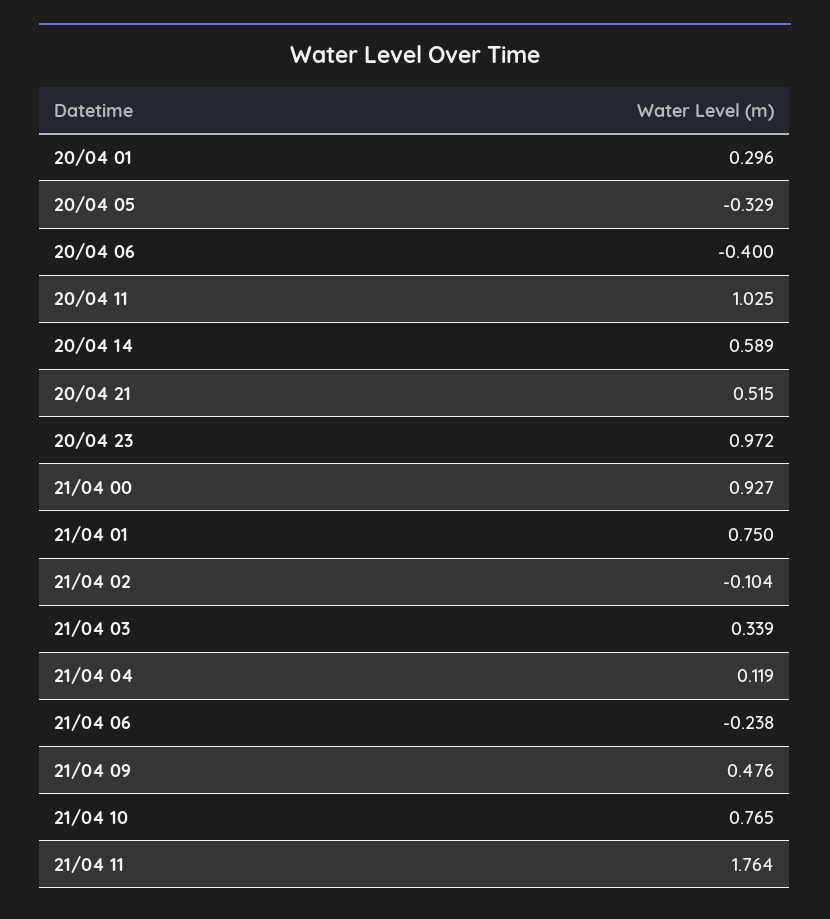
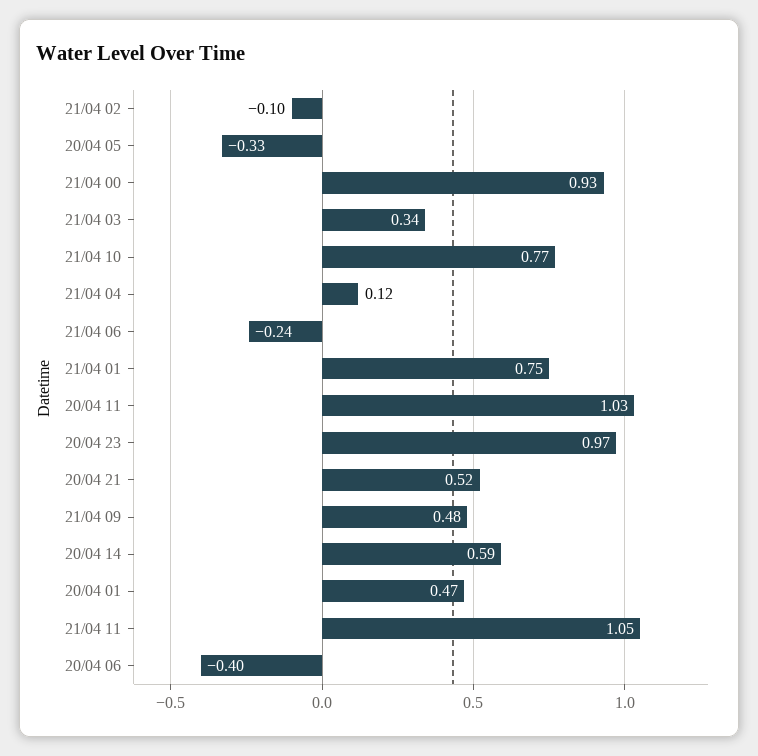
  {
-   "20/04 01": 0.296,
+   "20/04 01": 0.47,
    "20/04 05": -0.329,
    "20/04 06": -0.4,
    "20/04 11": 1.025,
    "20/04 14": 0.589,
    "20/04 21": 0.515,
    "20/04 23": 0.972,
    "21/04 00": 0.927,
    "21/04 01": 0.75,
    "21/04 02": -0.104,
    "21/04 03": 0.339,
    "21/04 04": 0.119,
    "21/04 06": -0.238,
    "21/04 09": 0.476,
    "21/04 10": 0.765,
-   "21/04 11": 1.764
+   "21/04 11": 1.05
  }

